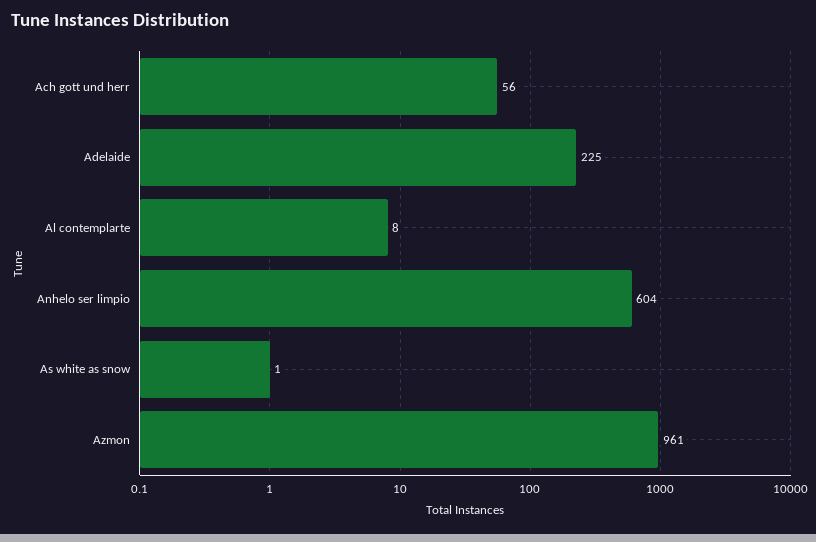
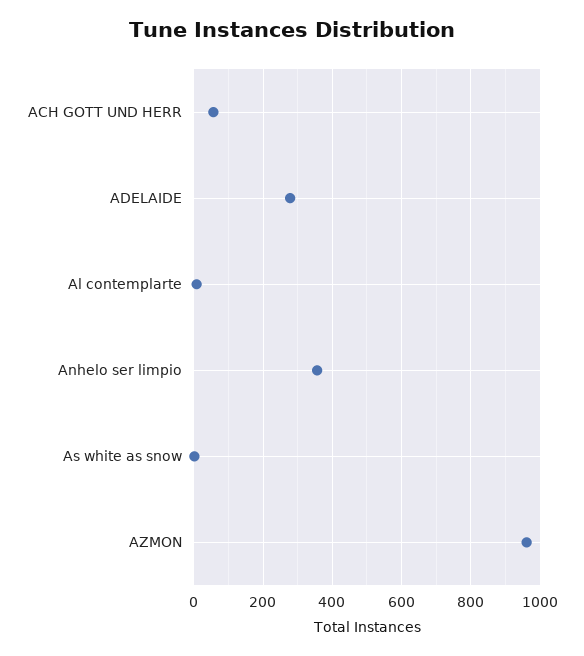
  {
    "Ach gott und herr": 56,
-   "Adelaide": 225,
+   "Adelaide": 280,
    "Al contemplarte": 8,
-   "Anhelo ser limpio": 604,
+   "Anhelo ser limpio": 360,
    "As white as snow": 1,
    "Azmon": 961
  }

